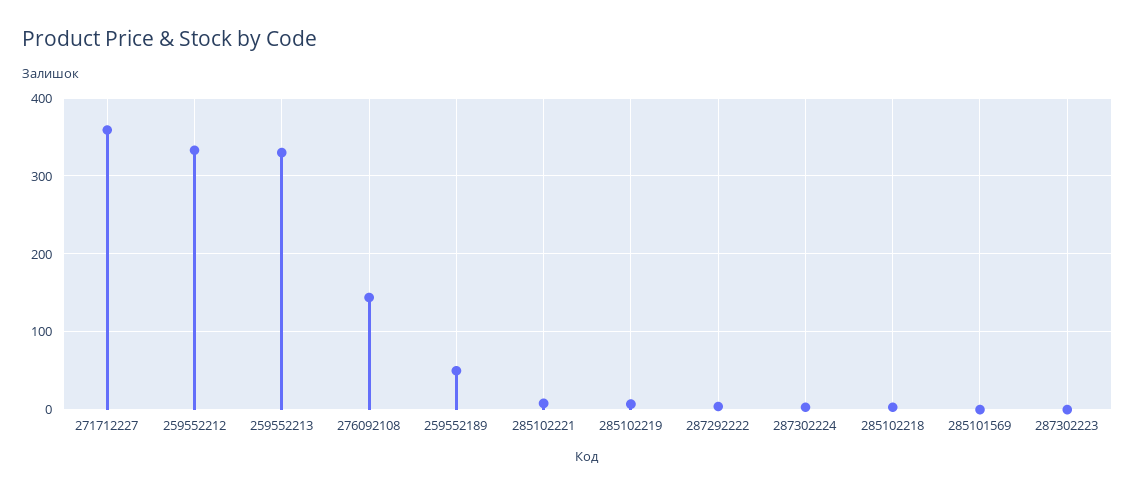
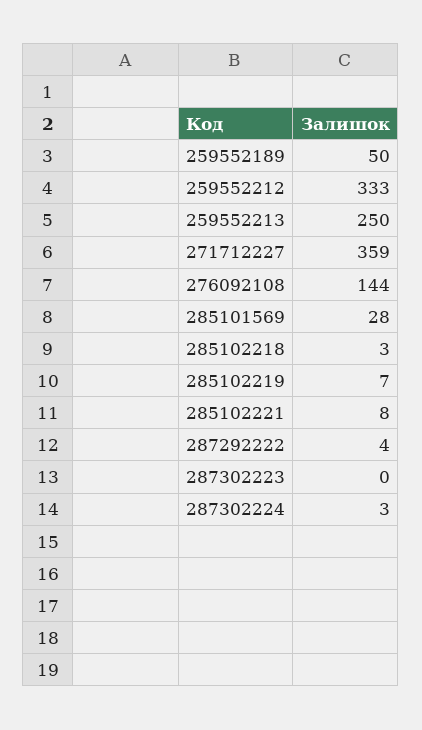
  {
    "271712227": 359,
    "259552212": 333,
-   "259552213": 330,
+   "259552213": 250,
    "276092108": 144,
    "259552189": 50,
    "285102221": 8,
    "285102219": 7,
    "287292222": 4,
    "287302224": 3,
    "285102218": 3,
-   "285101569": 0,
+   "285101569": 28,
    "287302223": 0
  }

